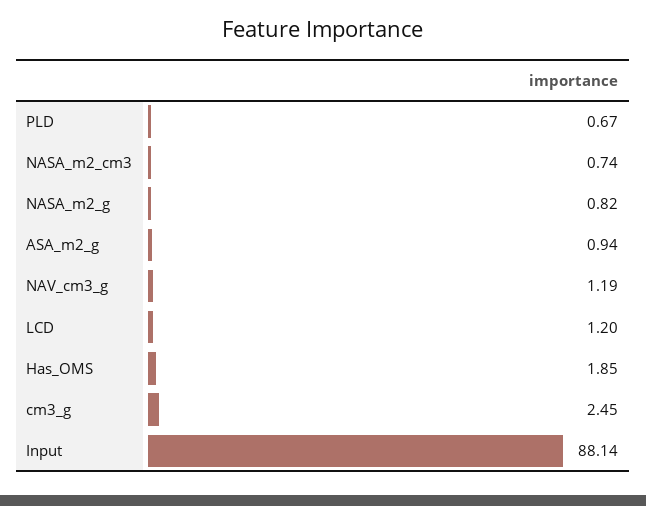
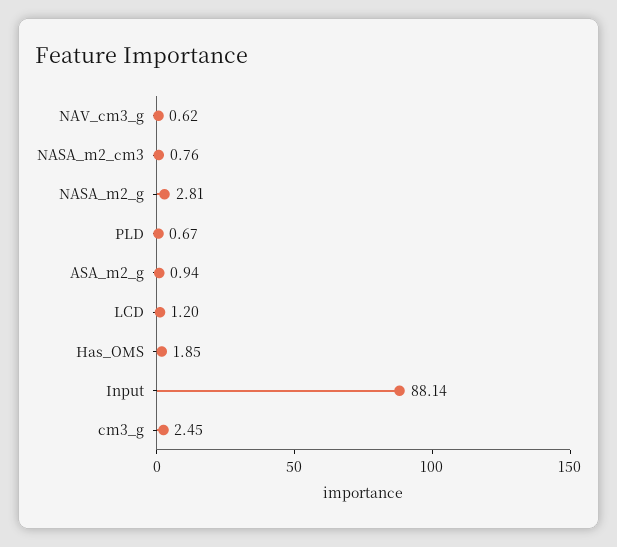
  {
    "PLD": 0.67,
-   "NASA_m2_cm3": 0.74,
+   "NASA_m2_cm3": 0.76,
-   "NASA_m2_g": 0.82,
+   "NASA_m2_g": 2.81,
    "ASA_m2_g": 0.94,
-   "NAV_cm3_g": 1.19,
+   "NAV_cm3_g": 0.62,
    "LCD": 1.2,
    "Has_OMS": 1.85,
    "cm3_g": 2.45,
    "Input": 88.14
  }

